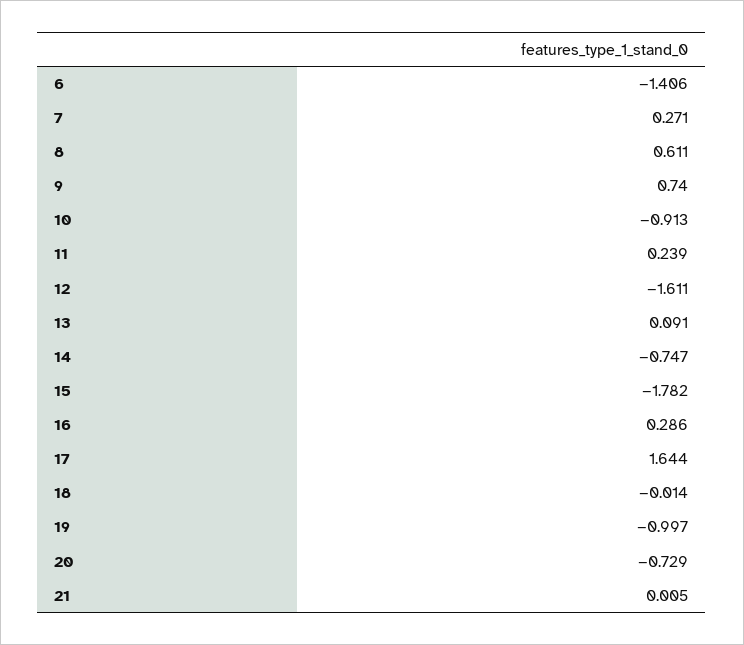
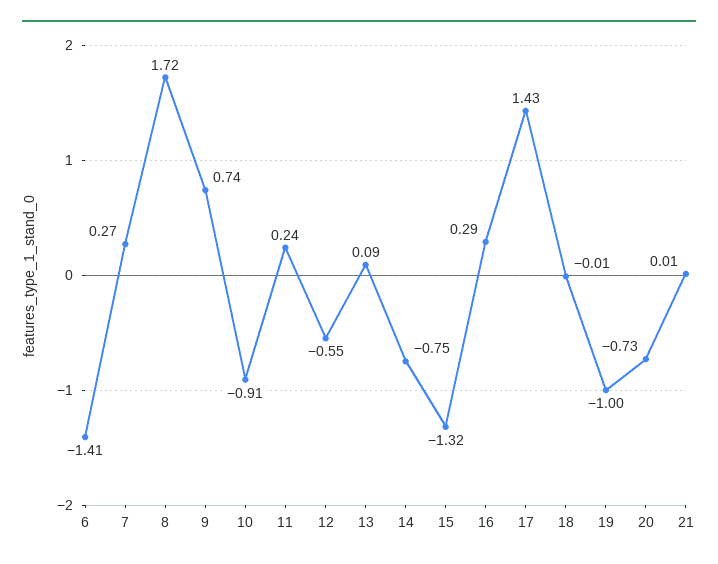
  {
    "6": -1.406,
    "7": 0.271,
-   "8": 0.611,
+   "8": 1.72,
    "9": 0.74,
    "10": -0.913,
    "11": 0.239,
-   "12": -1.611,
+   "12": -0.55,
    "13": 0.091,
    "14": -0.747,
-   "15": -1.782,
+   "15": -1.32,
    "16": 0.286,
-   "17": 1.644,
+   "17": 1.43,
    "18": -0.014,
    "19": -0.997,
    "20": -0.729,
    "21": 0.005
  }

